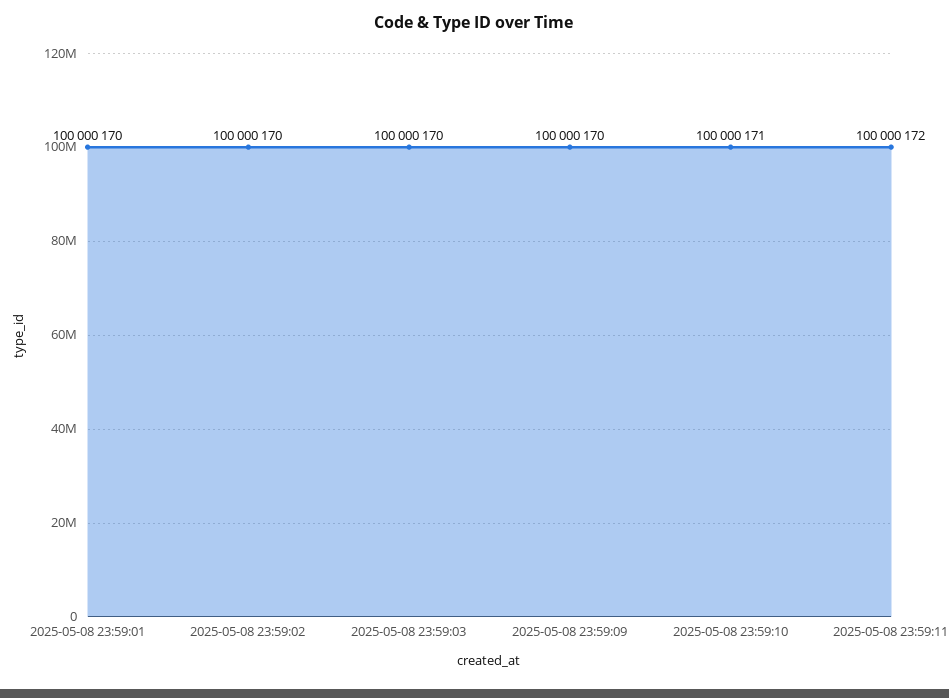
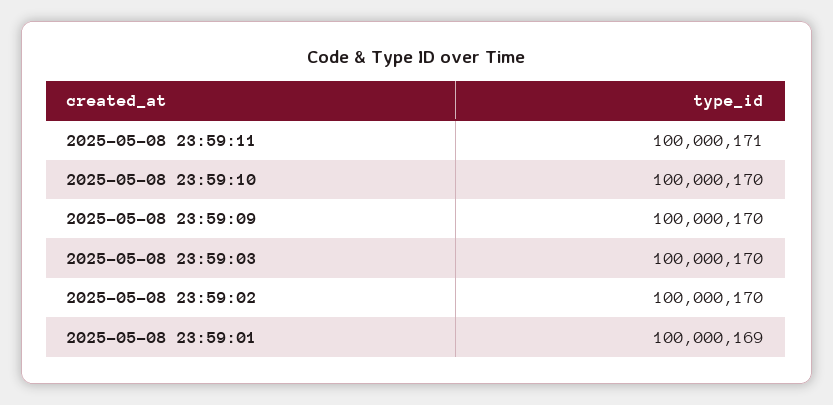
  {
-   "2025-05-08 23:59:01": 100000170,
+   "2025-05-08 23:59:01": 100000169,
    "2025-05-08 23:59:02": 100000170,
    "2025-05-08 23:59:03": 100000170,
    "2025-05-08 23:59:09": 100000170,
-   "2025-05-08 23:59:10": 100000171,
+   "2025-05-08 23:59:10": 100000170,
-   "2025-05-08 23:59:11": 100000172
+   "2025-05-08 23:59:11": 100000171
  }

